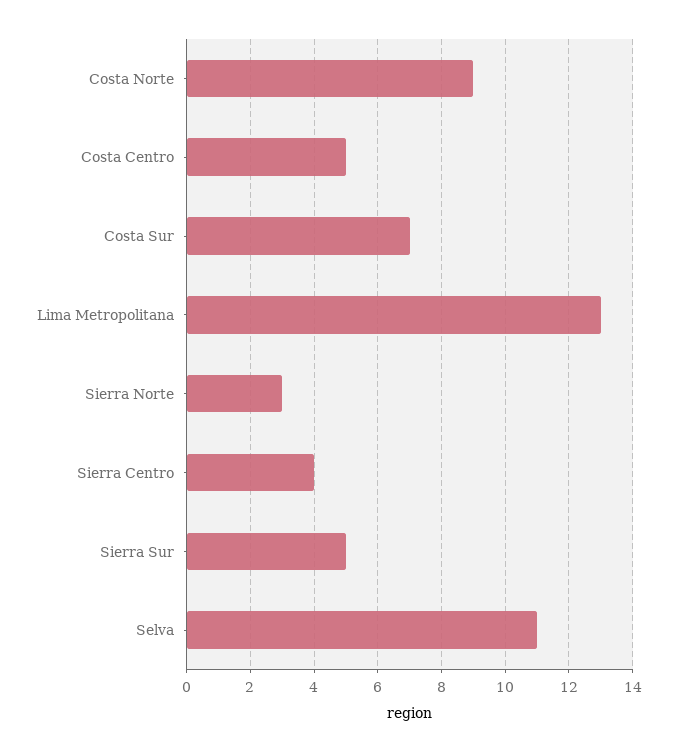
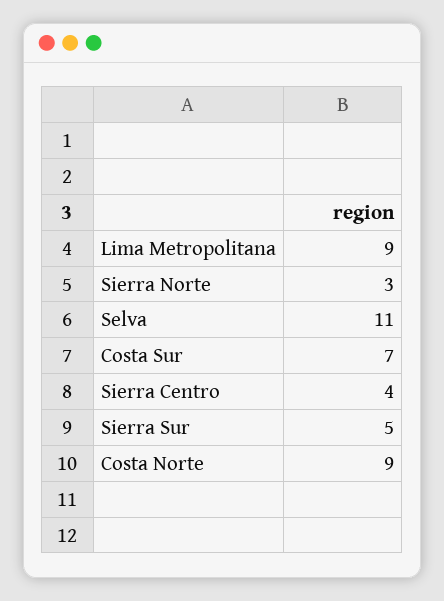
  {
    "Costa Norte": 9,
-   "Costa Centro": 5,
    "Costa Sur": 7,
-   "Lima Metropolitana": 13,
+   "Lima Metropolitana": 9,
    "Sierra Norte": 3,
    "Sierra Centro": 4,
    "Sierra Sur": 5,
    "Selva": 11
  }

